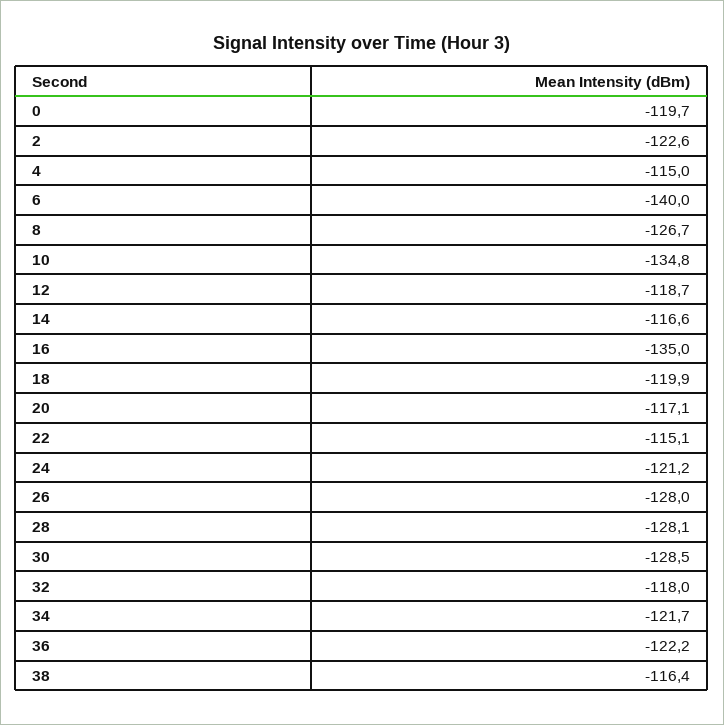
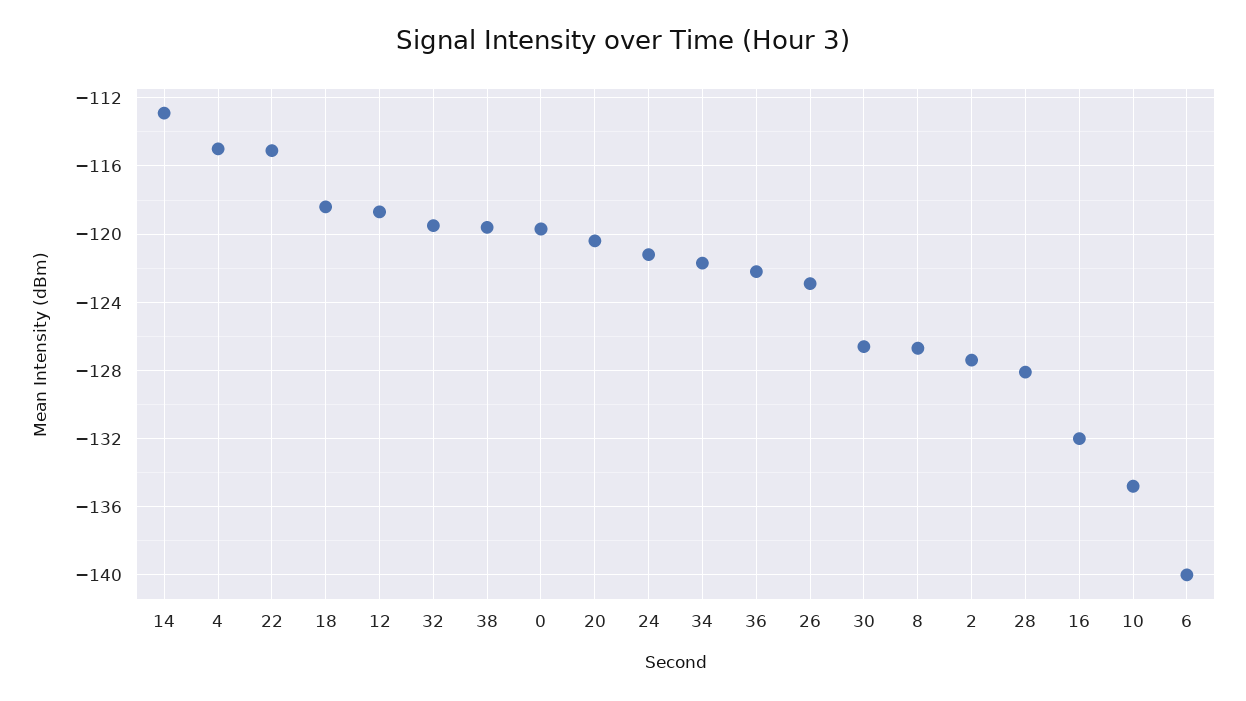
  {
    "0": -119.7,
-   "2": -122.6,
+   "2": -127.5,
    "4": -115,
    "6": -140,
    "8": -126.7,
    "10": -134.8,
    "12": -118.7,
-   "14": -116.6,
+   "14": -113,
-   "16": -135,
+   "16": -132,
-   "18": -119.9,
+   "18": -118.5,
-   "20": -117.1,
+   "20": -120.5,
    "22": -115.1,
    "24": -121.2,
-   "26": -128,
+   "26": -123,
    "28": -128.1,
-   "30": -128.5,
+   "30": -126.5,
-   "32": -118,
+   "32": -119.5,
    "34": -121.7,
    "36": -122.2,
-   "38": -116.4
+   "38": -119.5
  }

